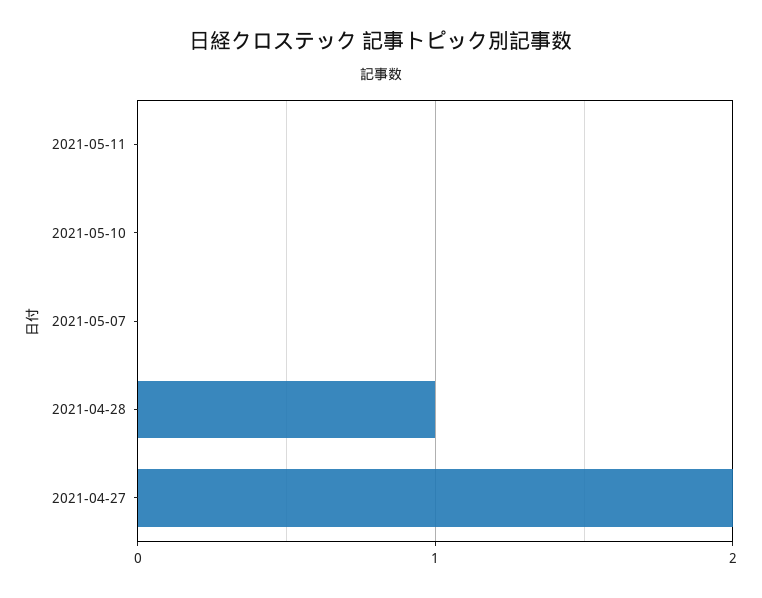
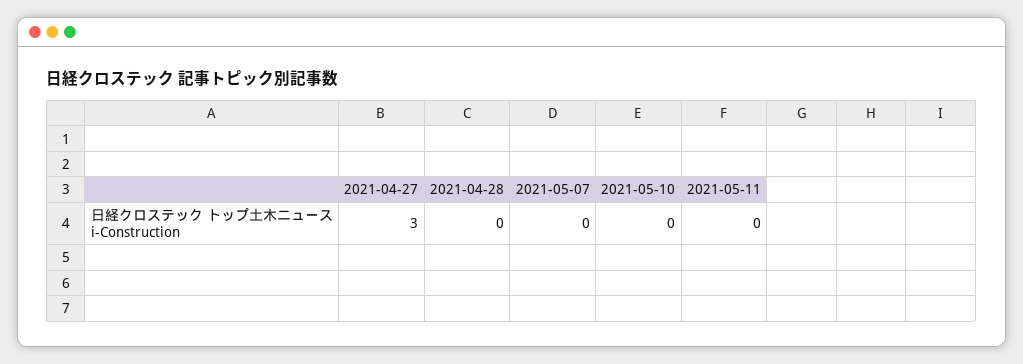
  {
    "2021-05-11": 0,
    "2021-05-10": 0,
    "2021-05-07": 0,
-   "2021-04-28": 1,
+   "2021-04-28": 0,
-   "2021-04-27": 2
+   "2021-04-27": 3
  }

